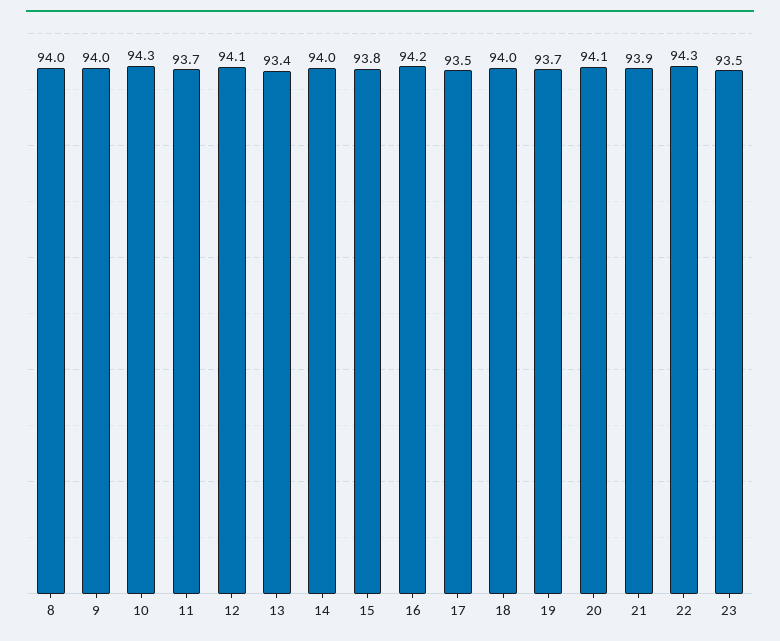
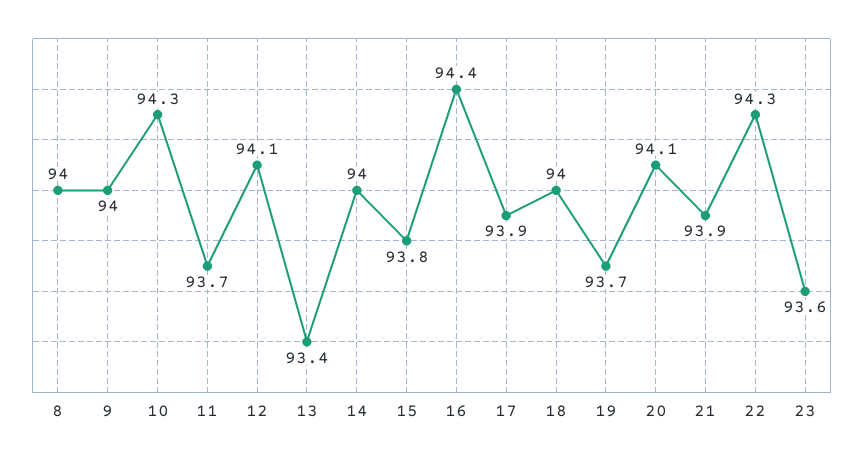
  {
    "8": 94,
    "9": 94,
    "10": 94.3,
    "11": 93.7,
    "12": 94.1,
    "13": 93.4,
    "14": 94,
    "15": 93.8,
-   "16": 94.2,
+   "16": 94.4,
-   "17": 93.5,
+   "17": 93.9,
    "18": 94,
    "19": 93.7,
    "20": 94.1,
    "21": 93.9,
    "22": 94.3,
-   "23": 93.5
+   "23": 93.6
  }

